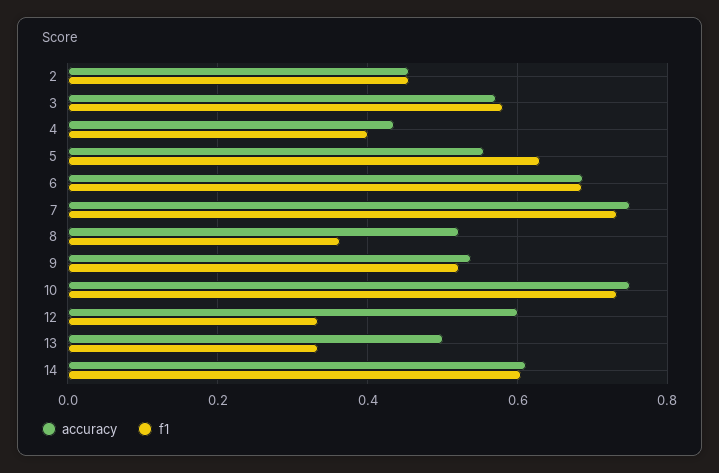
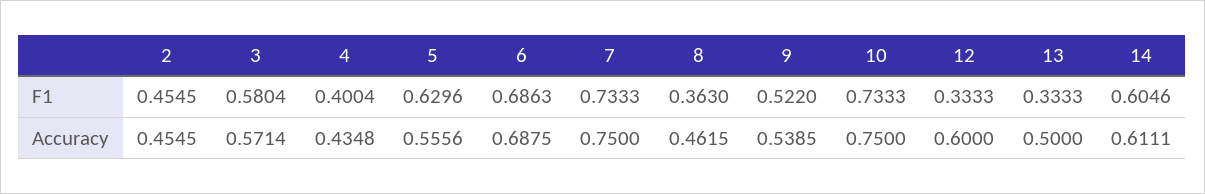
  {
    "accuracy": {
      "2": 0.4545,
      "3": 0.5714,
      "4": 0.4348,
      "5": 0.5556,
      "6": 0.6875,
      "7": 0.75,
-     "8": 0.52,
+     "8": 0.4615,
      "9": 0.5385,
      "10": 0.75,
      "12": 0.6,
      "13": 0.5,
      "14": 0.6111
    },
    "f1": {
      "2": 0.4545,
      "3": 0.5804,
      "4": 0.4004,
      "5": 0.6296,
      "6": 0.6863,
      "7": 0.7333,
      "8": 0.363,
      "9": 0.522,
      "10": 0.7333,
      "12": 0.3333,
      "13": 0.3333,
      "14": 0.6046
    }
  }

